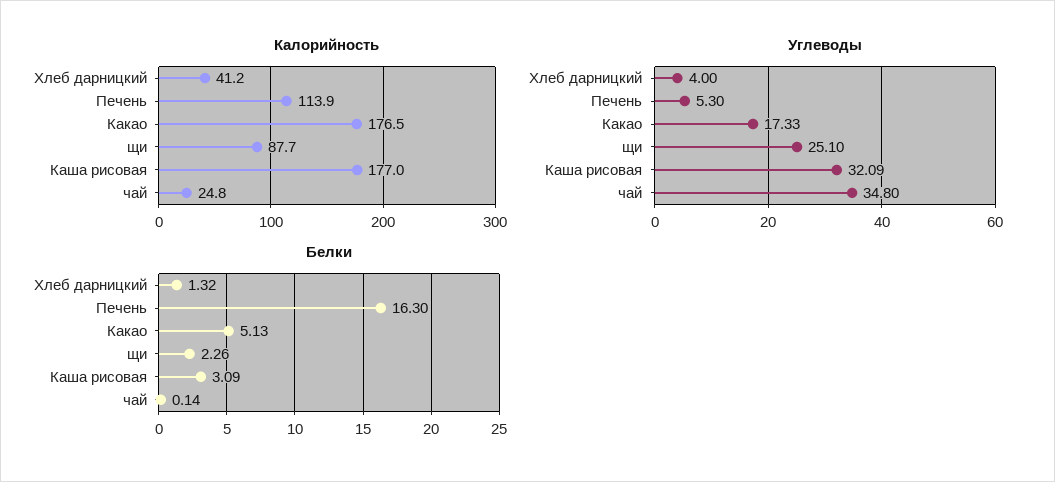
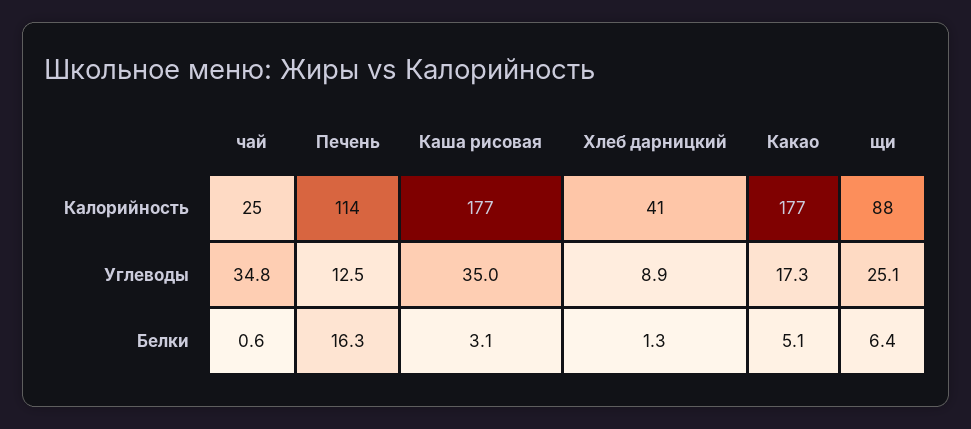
  {
    "Калорийность": {
      "Хлеб дарницкий": 41.2,
      "Печень": 113.9,
      "Какао": 176.5,
      "щи": 87.7,
      "Каша рисовая": 177,
      "чай": 24.8
    },
    "Углеводы": {
-     "Хлеб дарницкий": 4,
+     "Хлеб дарницкий": 8.9,
-     "Печень": 5.3,
+     "Печень": 12.5,
      "Какао": 17.33,
      "щи": 25.1,
-     "Каша рисовая": 32.09,
+     "Каша рисовая": 35,
      "чай": 34.8
    },
    "Белки": {
      "Хлеб дарницкий": 1.32,
      "Печень": 16.3,
      "Какао": 5.13,
-     "щи": 2.26,
+     "щи": 6.4,
      "Каша рисовая": 3.09,
-     "чай": 0.14
+     "чай": 0.6
    }
  }

